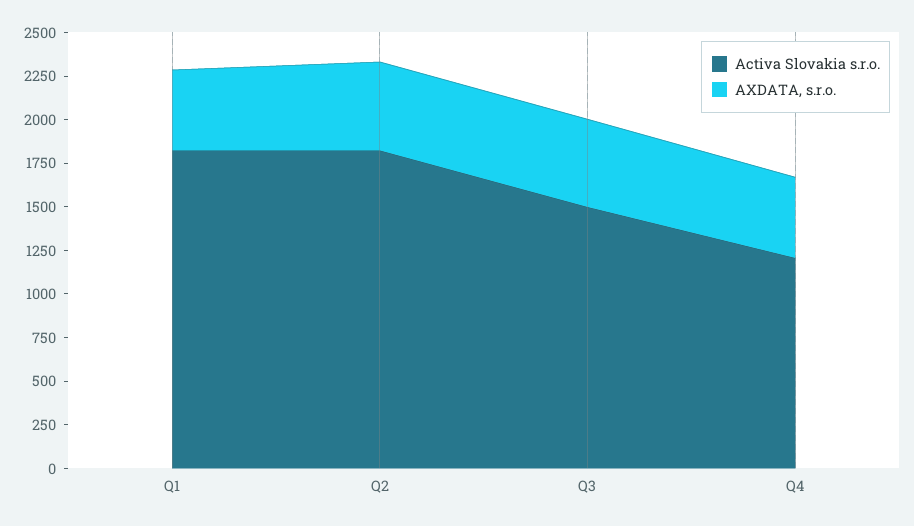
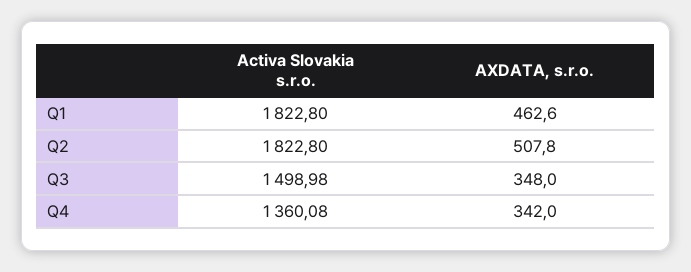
  {
    "Activa Slovakia s.r.o.": {
      "Q1": 1822.8,
      "Q2": 1822.8,
      "Q3": 1498.98,
-     "Q4": 1200
+     "Q4": 1360.08
    },
    "AXDATA, s.r.o.": {
      "Q1": 462.6,
      "Q2": 507.8,
-     "Q3": 500,
+     "Q3": 348,
-     "Q4": 450
+     "Q4": 342
    }
  }

